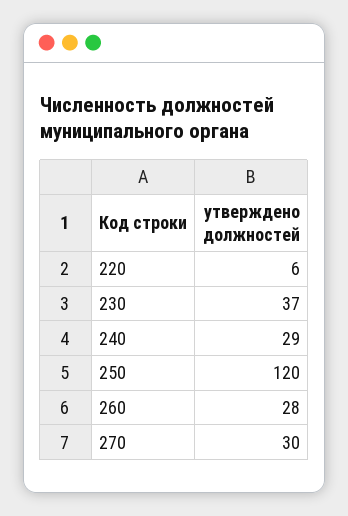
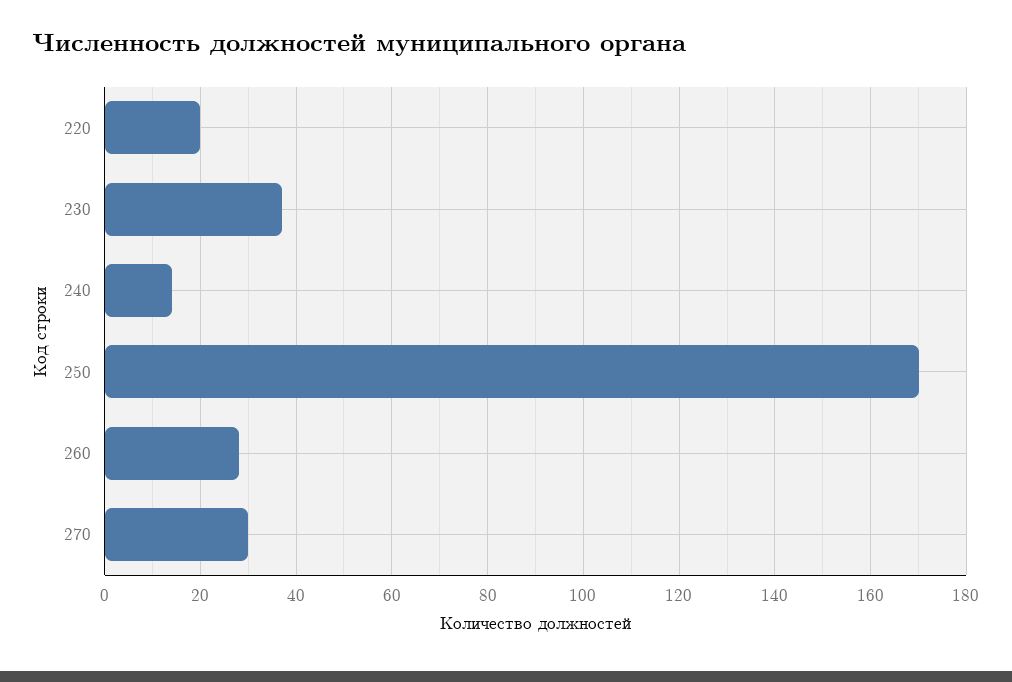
  {
-   "220": 6,
+   "220": 20,
    "230": 37,
-   "240": 29,
+   "240": 15,
-   "250": 120,
+   "250": 170,
    "260": 28,
    "270": 30
  }

